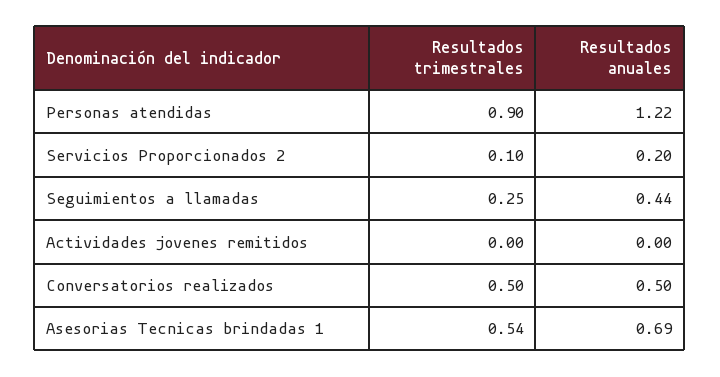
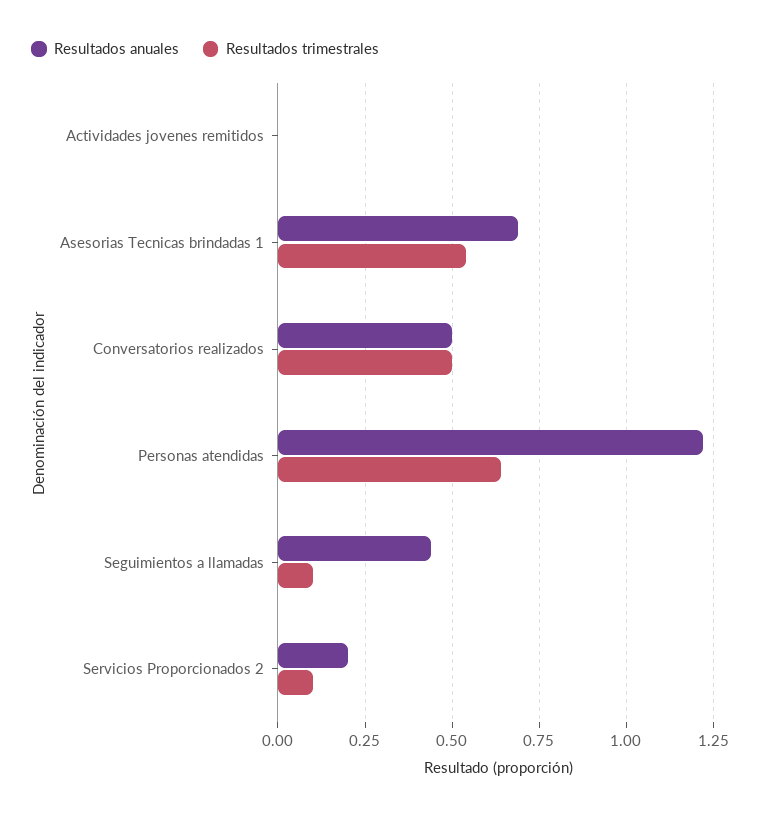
  {
    "Resultados trimestrales": {
-     "Personas atendidas": 0.9,
+     "Personas atendidas": 0.65,
      "Servicios Proporcionados 2": 0.1,
-     "Seguimientos a llamadas": 0.25,
+     "Seguimientos a llamadas": 0.1,
      "Actividades jovenes remitidos": 0,
      "Conversatorios realizados": 0.5,
      "Asesorias Tecnicas brindadas 1": 0.54
    },
    "Resultados anuales": {
      "Personas atendidas": 1.22,
      "Servicios Proporcionados 2": 0.2,
      "Seguimientos a llamadas": 0.44,
      "Actividades jovenes remitidos": 0,
      "Conversatorios realizados": 0.5,
      "Asesorias Tecnicas brindadas 1": 0.69
    }
  }

